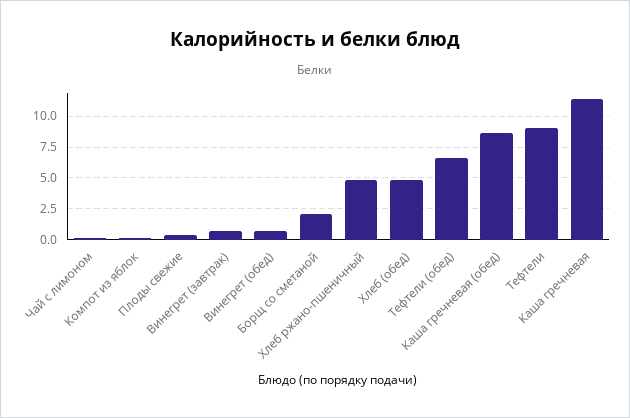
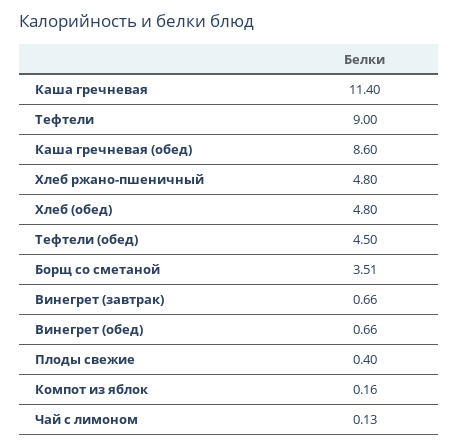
  {
    "Чай с лимоном": 0.13,
    "Компот из яблок": 0.16,
    "Плоды свежие": 0.4,
    "Винегрет (завтрак)": 0.66,
    "Винегрет (обед)": 0.66,
-   "Борщ со сметаной": 2,
+   "Борщ со сметаной": 3.51,
    "Хлеб ржано-пшеничный": 4.8,
    "Хлеб (обед)": 4.8,
-   "Тефтели (обед)": 6.5,
+   "Тефтели (обед)": 4.5,
    "Каша гречневая (обед)": 8.6,
    "Тефтели": 9,
    "Каша гречневая": 11.4
  }

